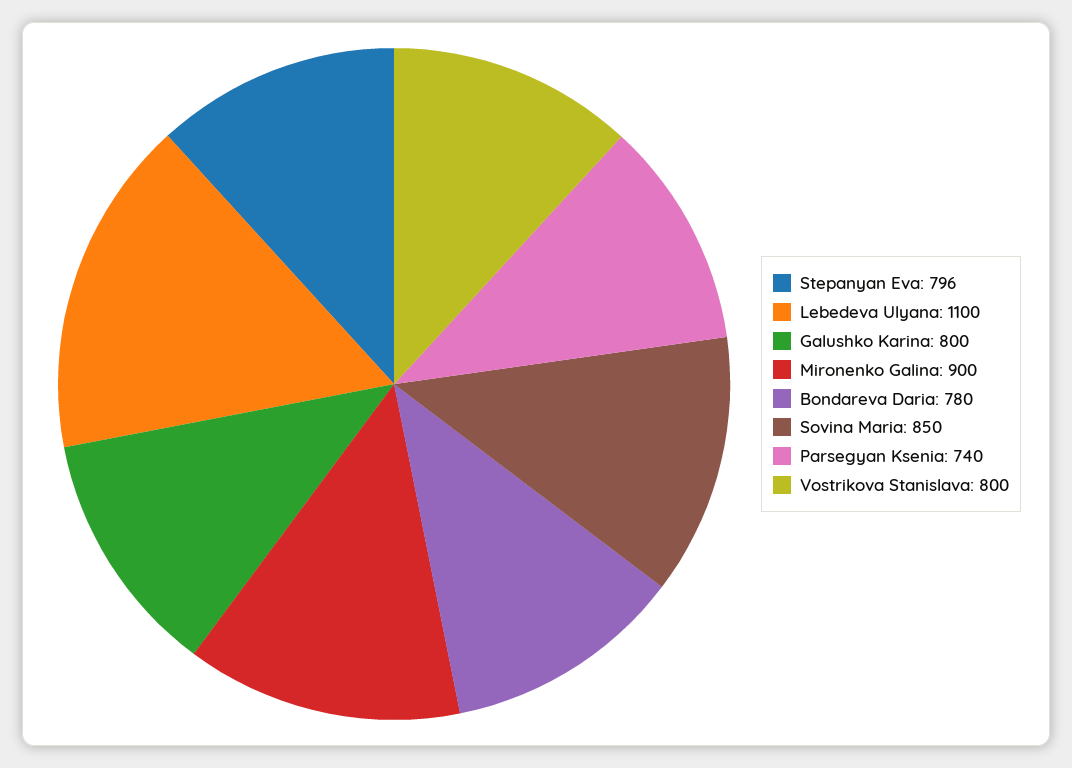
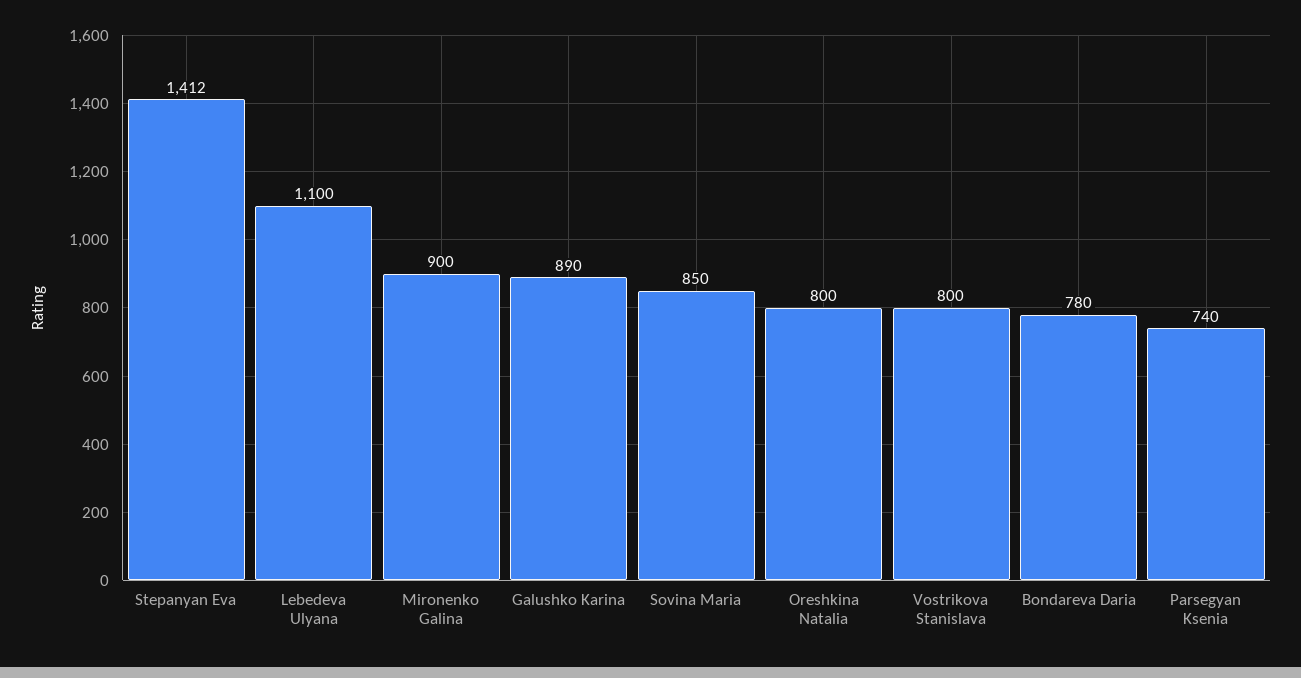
  {
-   "Stepanyan Eva": 796,
+   "Stepanyan Eva": 1412,
    "Lebedeva Ulyana": 1100,
-   "Galushko Karina": 800,
+   "Galushko Karina": 890,
    "Mironenko Galina": 900,
    "Bondareva Daria": 780,
    "Sovina Maria": 850,
    "Parsegyan Ksenia": 740,
-   "Vostrikova Stanislava": 800
+   "Vostrikova Stanislava": 800,
+   "Oreshkina Natalia": 800
  }

